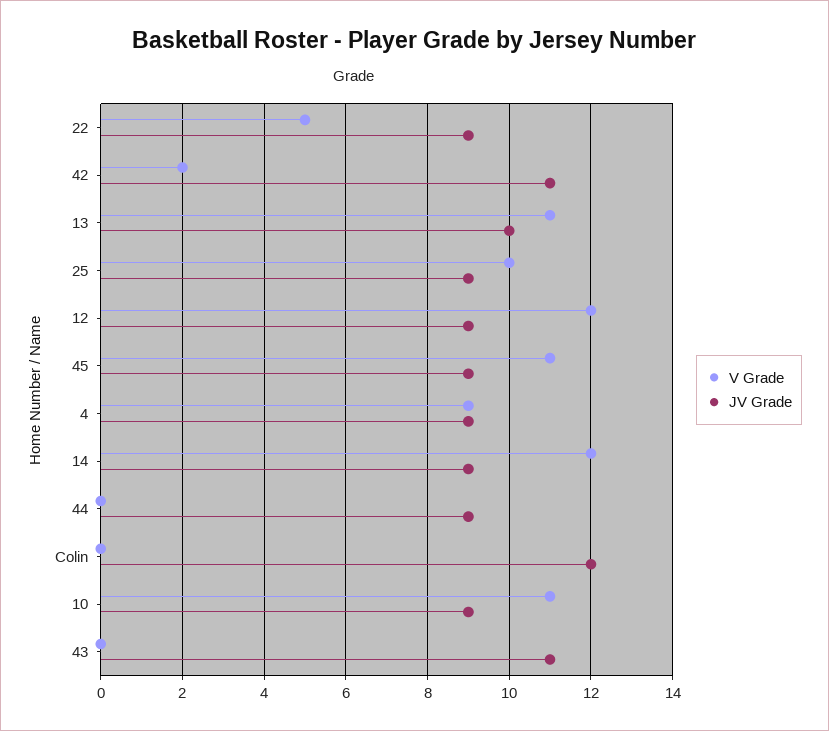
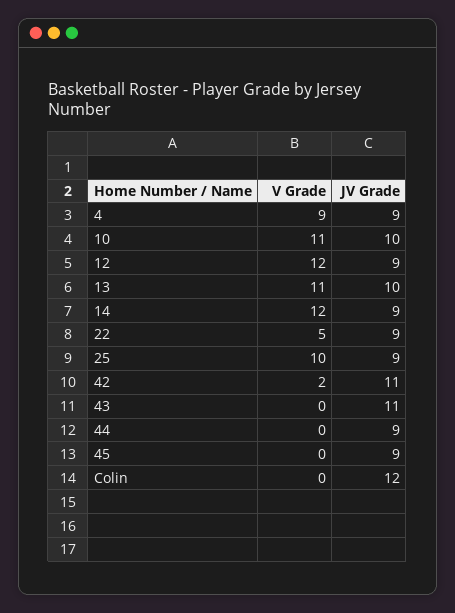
  {
    "V Grade": {
      "22": 5,
      "42": 2,
      "13": 11,
      "25": 10,
      "12": 12,
-     "45": 11,
+     "45": 0,
      "4": 9,
      "14": 12,
      "44": 0,
      "Colin": 0,
      "10": 11,
      "43": 0
    },
    "JV Grade": {
      "22": 9,
      "42": 11,
      "13": 10,
      "25": 9,
      "12": 9,
      "45": 9,
      "4": 9,
      "14": 9,
      "44": 9,
      "Colin": 12,
-     "10": 9,
+     "10": 10,
      "43": 11
    }
  }

